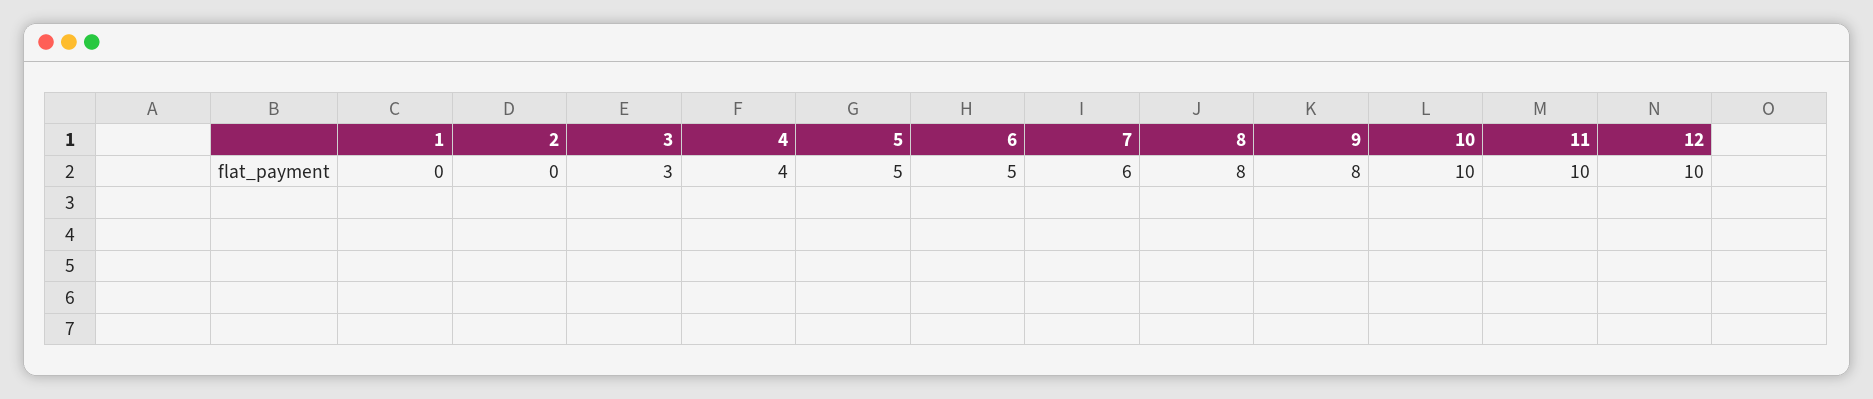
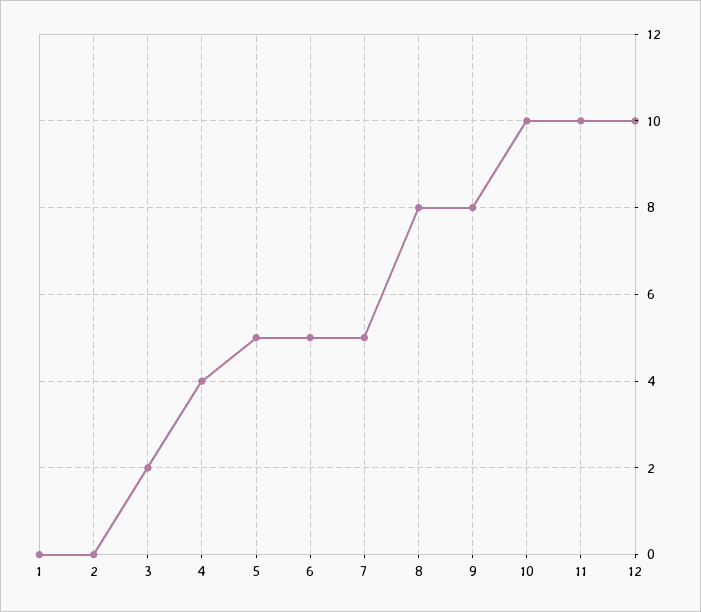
  {
    "1": 0,
    "2": 0,
-   "3": 3,
+   "3": 2,
    "4": 4,
    "5": 5,
    "6": 5,
-   "7": 6,
+   "7": 5,
    "8": 8,
    "9": 8,
    "10": 10,
    "11": 10,
    "12": 10
  }

